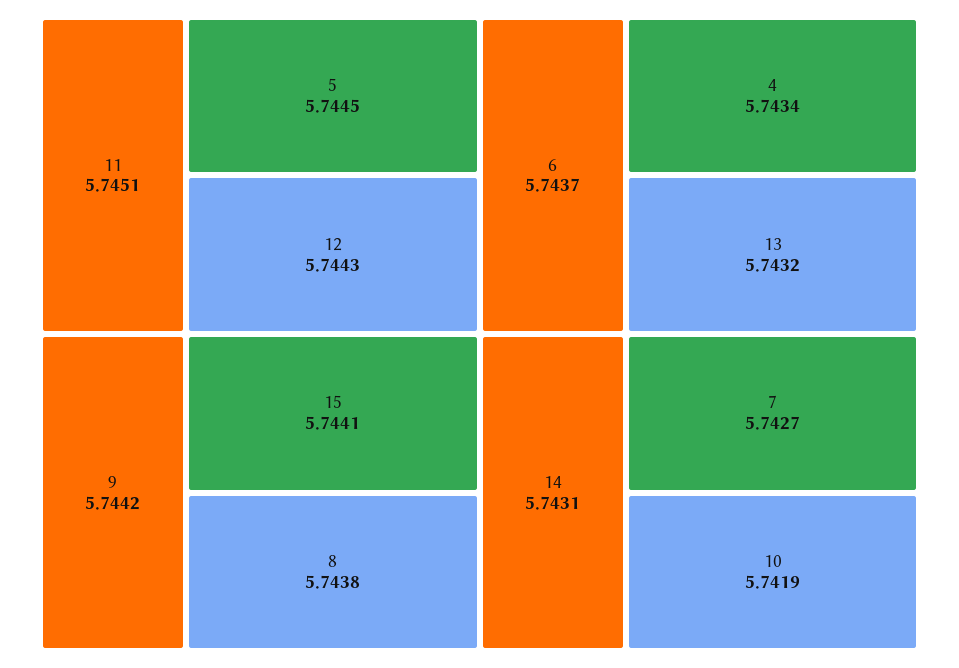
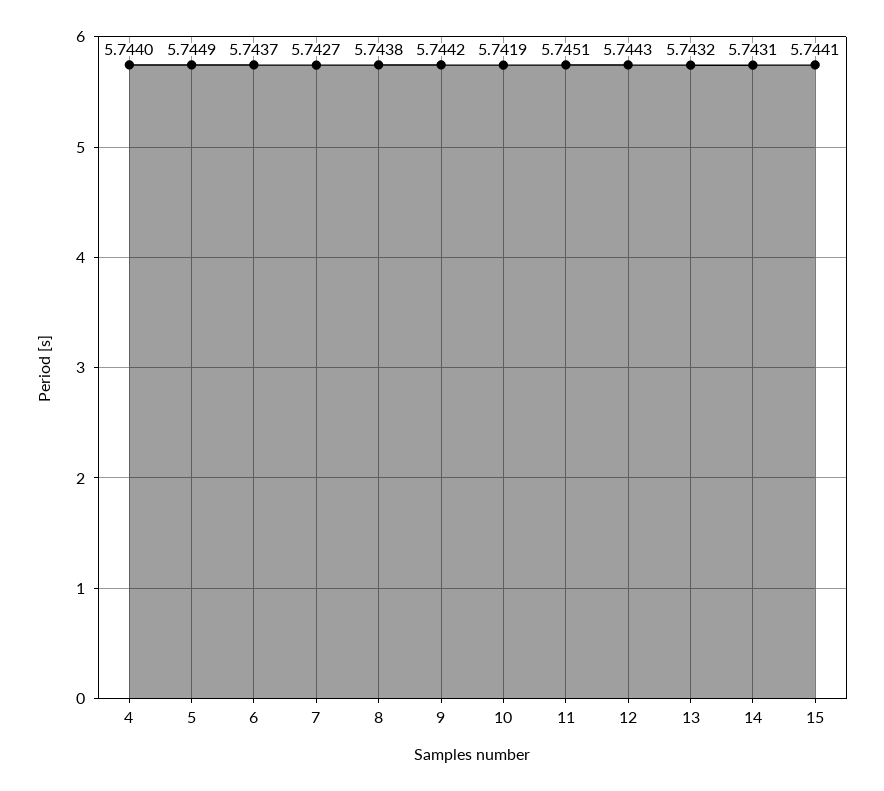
  {
    "11": 5.7451,
-   "5": 5.7445,
+   "5": 5.7449,
    "12": 5.7443,
    "9": 5.7442,
    "15": 5.7441,
    "8": 5.7438,
    "6": 5.7437,
-   "4": 5.7434,
+   "4": 5.744,
    "13": 5.7432,
    "14": 5.7431,
    "7": 5.7427,
    "10": 5.7419
  }

